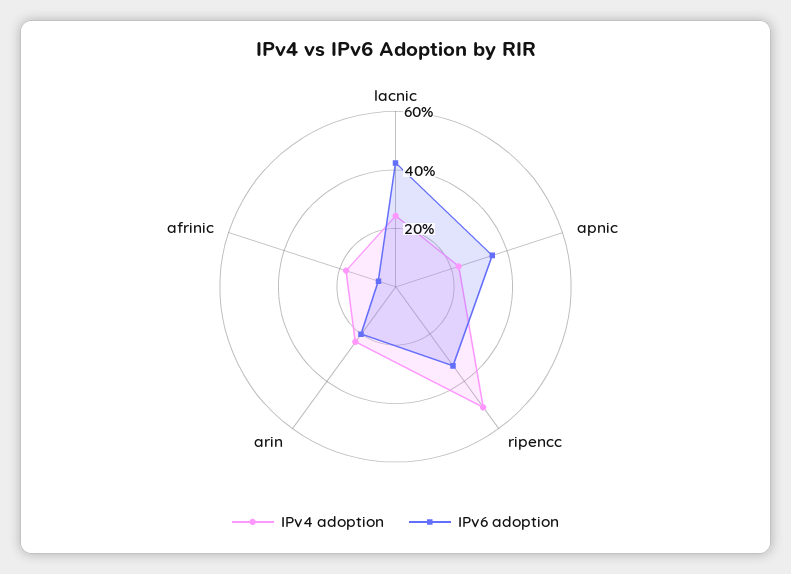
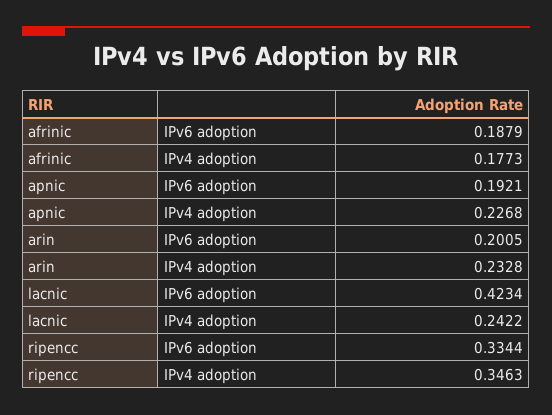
  {
    "IPv4 adoption": {
      "lacnic": 0.2422,
      "apnic": 0.2268,
-     "ripencc": 0.5,
+     "ripencc": 0.3463,
      "arin": 0.2328,
      "afrinic": 0.1773
    },
    "IPv6 adoption": {
      "lacnic": 0.4234,
-     "apnic": 0.35,
+     "apnic": 0.1921,
      "ripencc": 0.3344,
      "arin": 0.2005,
-     "afrinic": 0.05
+     "afrinic": 0.1879
    }
  }

